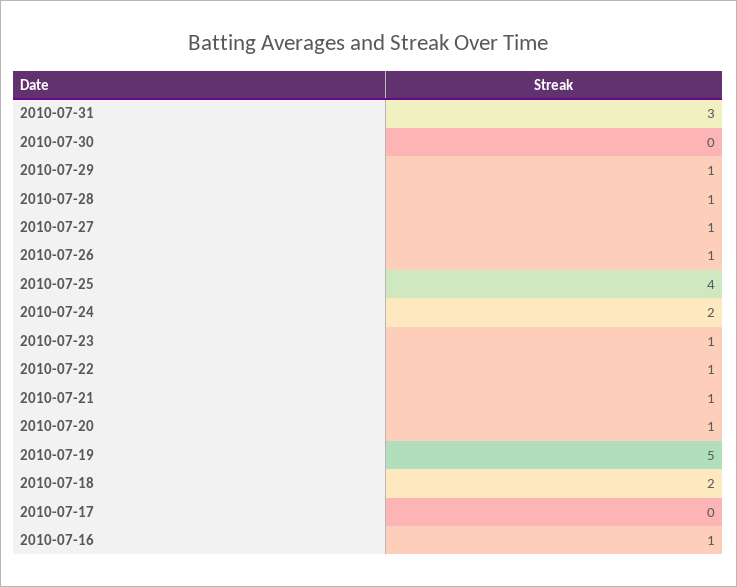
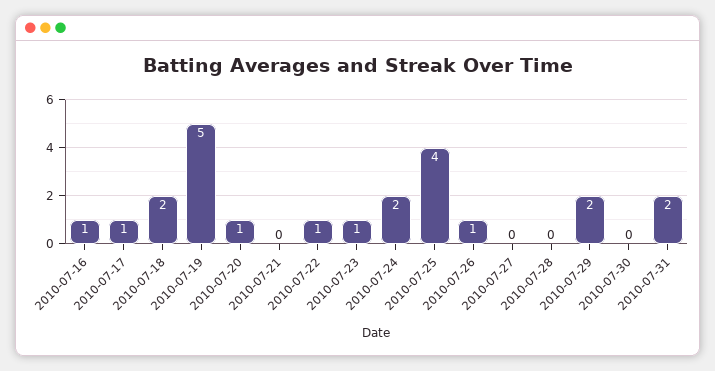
  {
-   "2010-07-31": 3,
+   "2010-07-31": 2,
    "2010-07-30": 0,
-   "2010-07-29": 1,
+   "2010-07-29": 2,
-   "2010-07-28": 1,
+   "2010-07-28": 0,
-   "2010-07-27": 1,
+   "2010-07-27": 0,
    "2010-07-26": 1,
    "2010-07-25": 4,
    "2010-07-24": 2,
    "2010-07-23": 1,
    "2010-07-22": 1,
-   "2010-07-21": 1,
+   "2010-07-21": 0,
    "2010-07-20": 1,
    "2010-07-19": 5,
    "2010-07-18": 2,
-   "2010-07-17": 0,
+   "2010-07-17": 1,
    "2010-07-16": 1
  }

